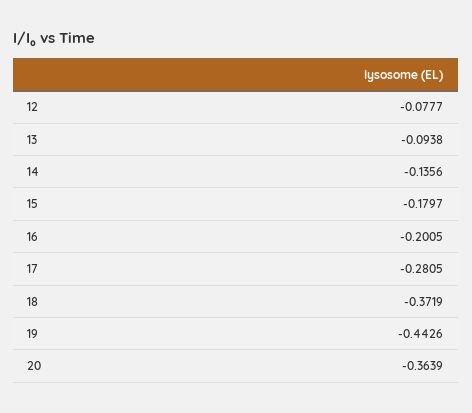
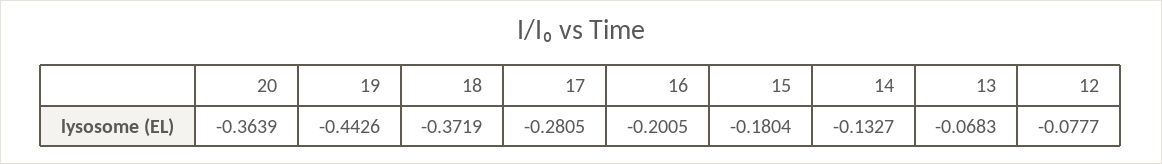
  {
    "12": -0.0777,
-   "13": -0.0938,
+   "13": -0.0683,
-   "14": -0.1356,
+   "14": -0.1327,
-   "15": -0.1797,
+   "15": -0.1804,
    "16": -0.2005,
    "17": -0.2805,
    "18": -0.3719,
    "19": -0.4426,
    "20": -0.3639
  }

